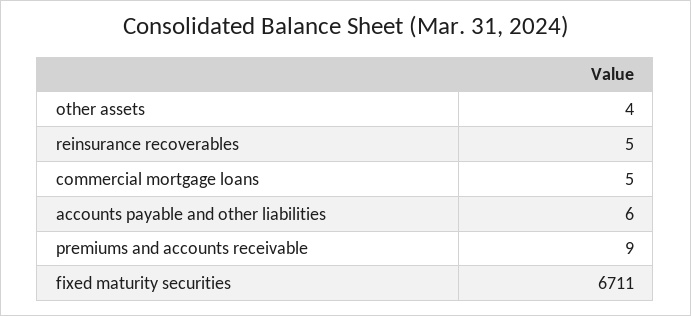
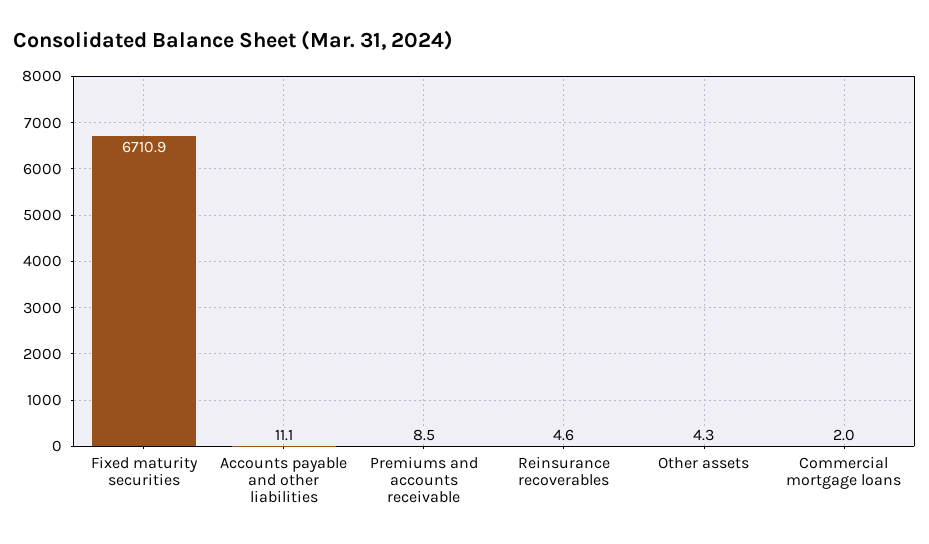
  {
    "other assets": 4.3,
    "reinsurance recoverables": 4.6,
-   "commercial mortgage loans": 5,
+   "commercial mortgage loans": 2,
-   "accounts payable and other liabilities": 6,
+   "accounts payable and other liabilities": 11.1,
    "premiums and accounts receivable": 8.5,
    "fixed maturity securities": 6710.9
  }

